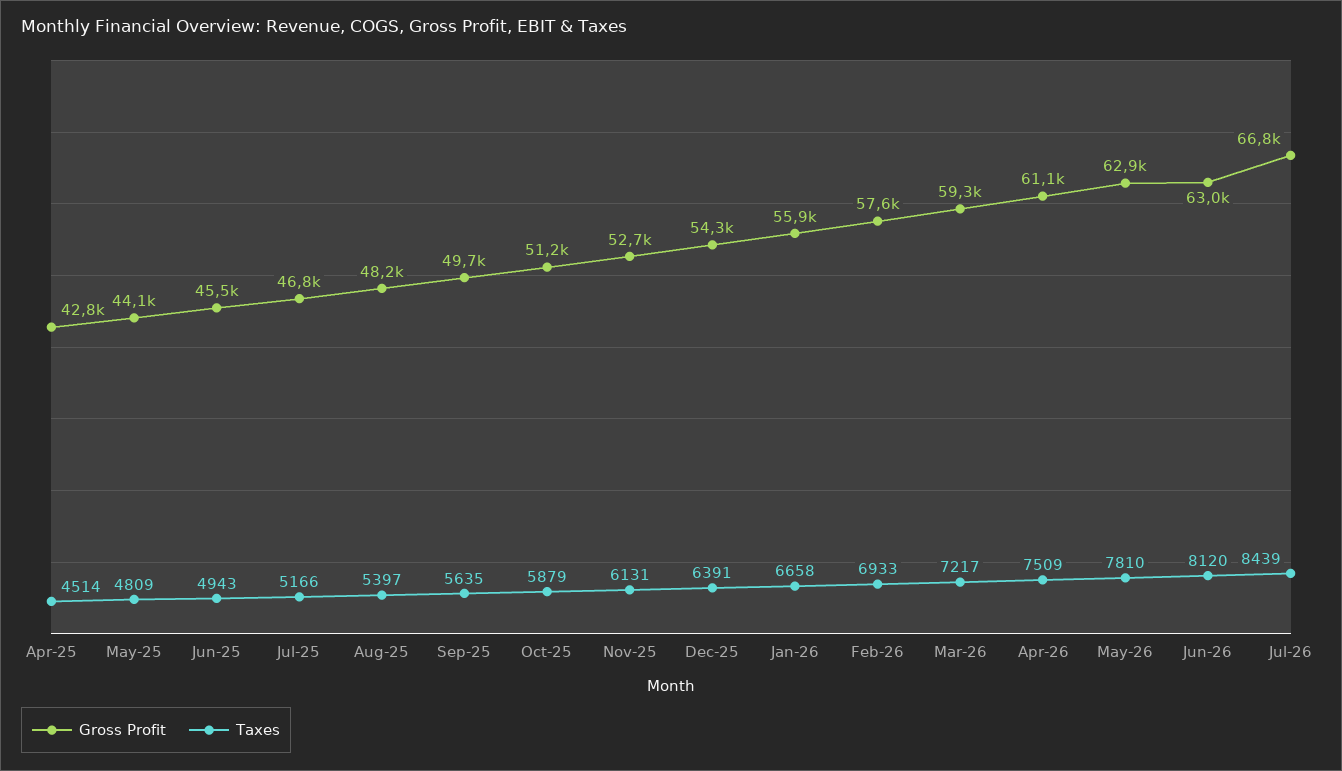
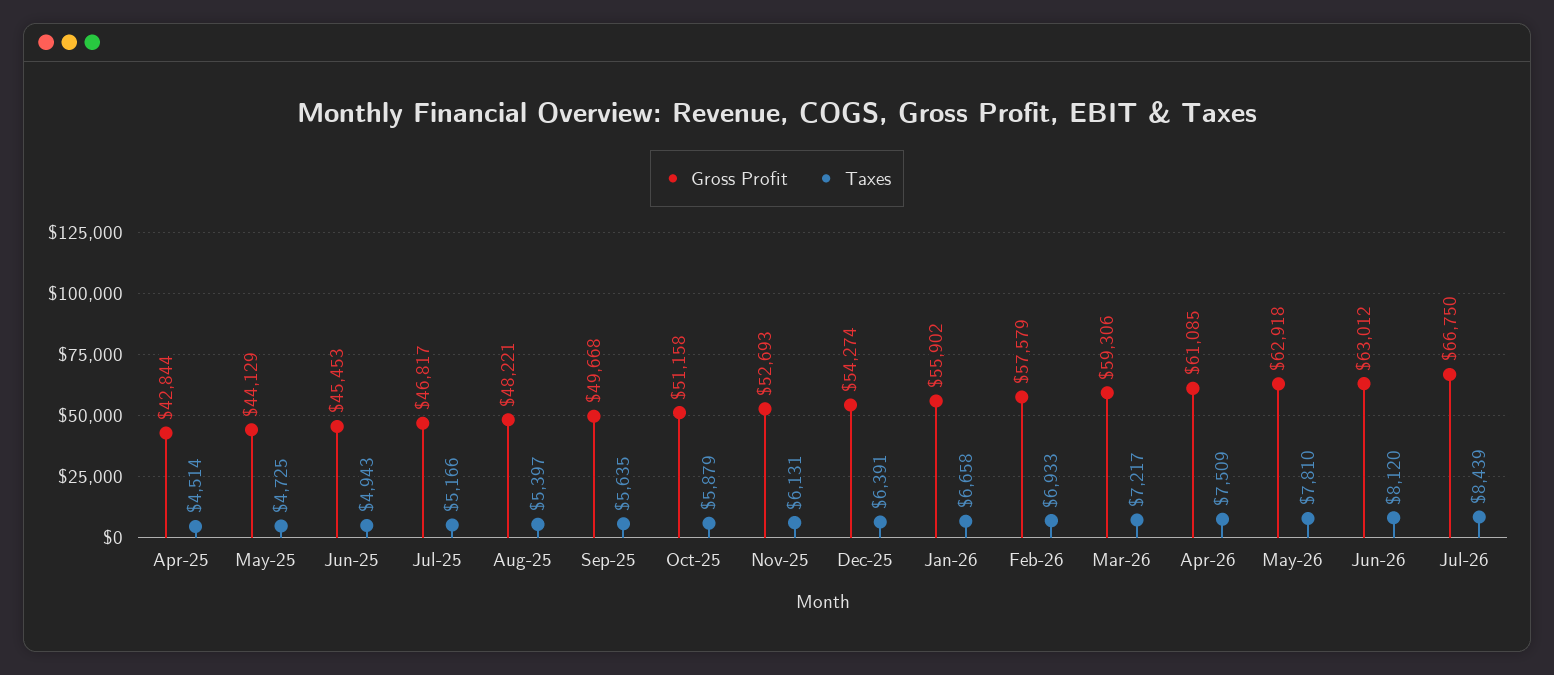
  {
    "Gross Profit": {
      "Apr-25": 42844,
      "May-25": 44129,
      "Jun-25": 45453,
      "Jul-25": 46817,
      "Aug-25": 48221,
      "Sep-25": 49668,
      "Oct-25": 51158,
      "Nov-25": 52693,
      "Dec-25": 54274,
      "Jan-26": 55902,
      "Feb-26": 57579,
      "Mar-26": 59306,
      "Apr-26": 61085,
      "May-26": 62918,
      "Jun-26": 63012,
      "Jul-26": 66750
    },
    "Taxes": {
      "Apr-25": 4514,
-     "May-25": 4809,
+     "May-25": 4725,
      "Jun-25": 4943,
      "Jul-25": 5166,
      "Aug-25": 5397,
      "Sep-25": 5635,
      "Oct-25": 5879,
      "Nov-25": 6131,
      "Dec-25": 6391,
      "Jan-26": 6658,
      "Feb-26": 6933,
      "Mar-26": 7217,
      "Apr-26": 7509,
      "May-26": 7810,
      "Jun-26": 8120,
      "Jul-26": 8439
    }
  }

